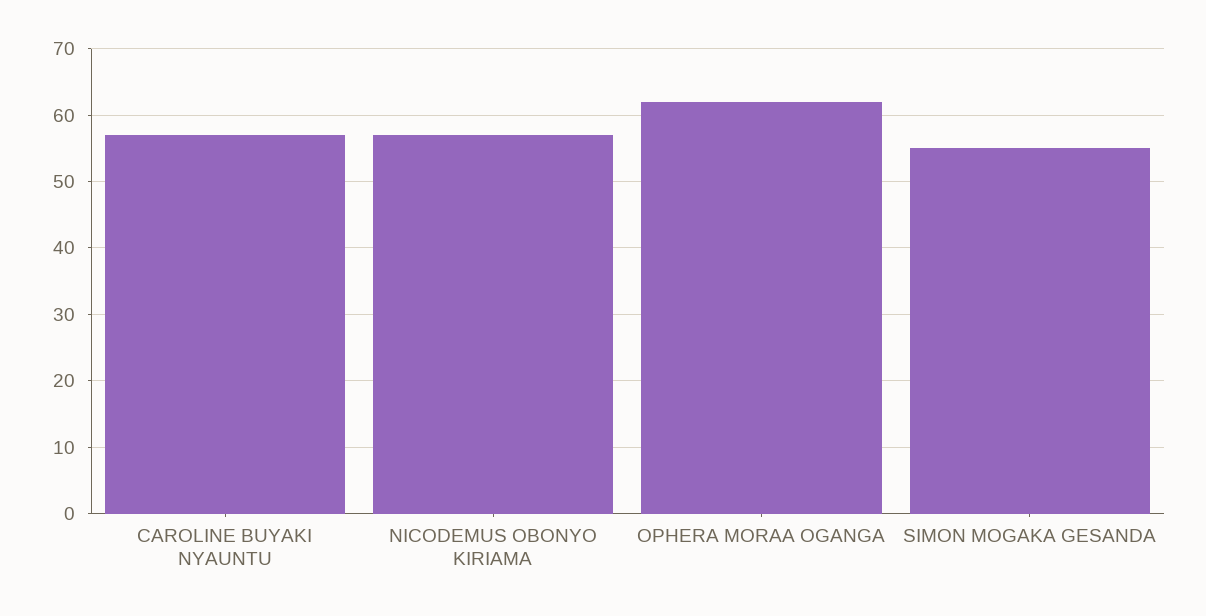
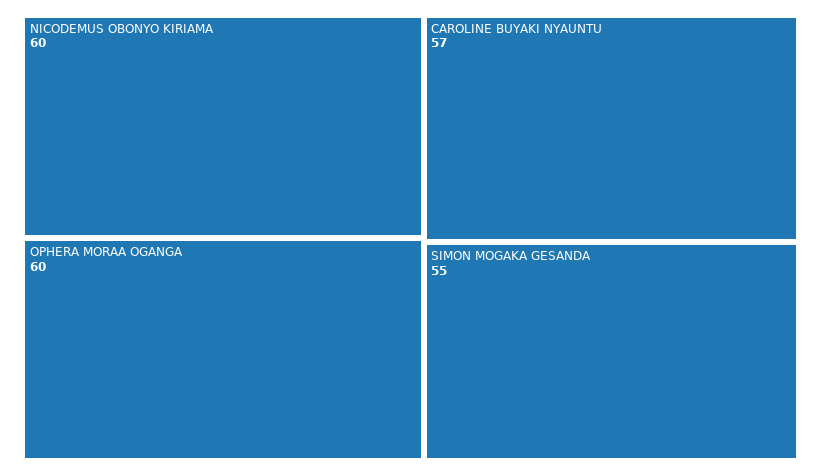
  {
    "CAROLINE BUYAKI NYAUNTU": 57,
-   "NICODEMUS OBONYO KIRIAMA": 57,
+   "NICODEMUS OBONYO KIRIAMA": 60,
-   "OPHERA MORAA OGANGA": 62,
+   "OPHERA MORAA OGANGA": 60,
    "SIMON MOGAKA GESANDA": 55
  }

